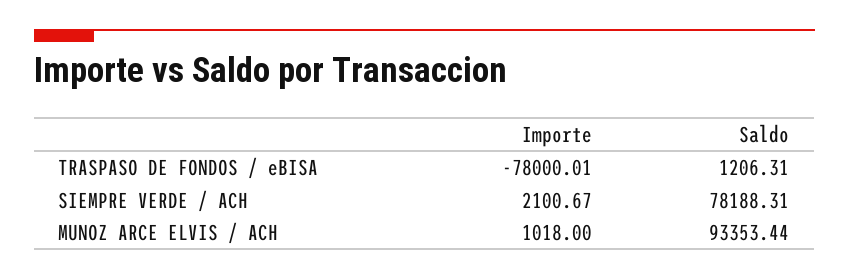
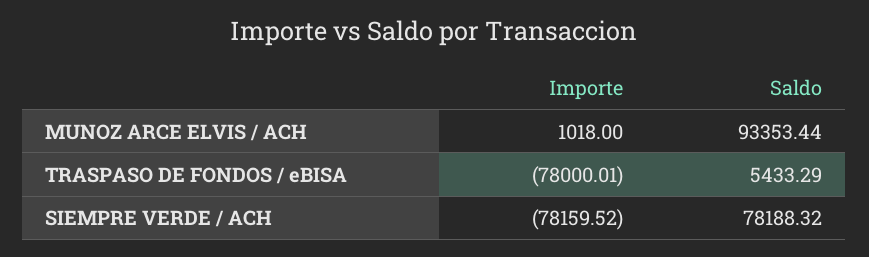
  {
    "Importe": {
      "TRASPASO DE FONDOS / eBISA": -78000.01,
-     "SIEMPRE VERDE / ACH": 2100.67,
+     "SIEMPRE VERDE / ACH": -78159.52,
      "MUNOZ ARCE ELVIS / ACH": 1018
    },
    "Saldo": {
-     "TRASPASO DE FONDOS / eBISA": 1206.31,
+     "TRASPASO DE FONDOS / eBISA": 5433.29,
-     "SIEMPRE VERDE / ACH": 78188.31,
+     "SIEMPRE VERDE / ACH": 78188.32,
      "MUNOZ ARCE ELVIS / ACH": 93353.44
    }
  }

